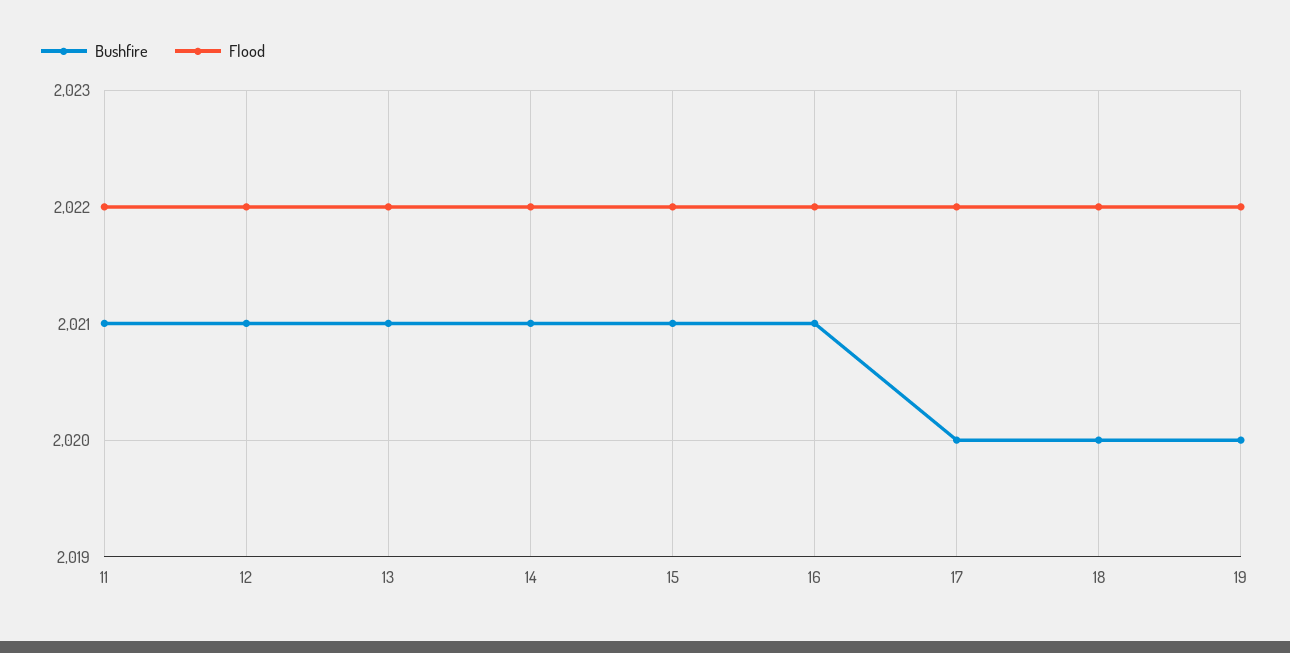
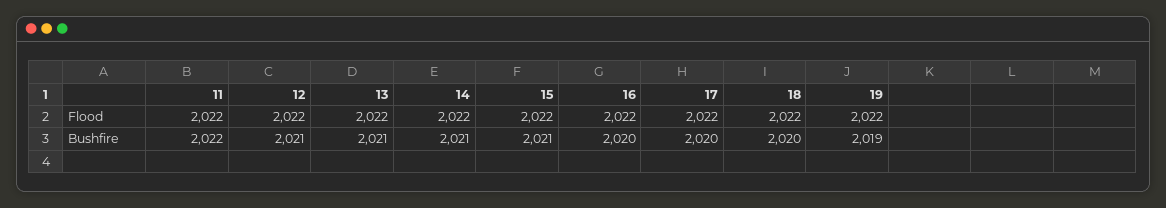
  {
    "Bushfire": {
-     "11": 2021,
+     "11": 2022,
      "12": 2021,
      "13": 2021,
      "14": 2021,
      "15": 2021,
-     "16": 2021,
+     "16": 2020,
      "17": 2020,
      "18": 2020,
-     "19": 2020
+     "19": 2019
    },
    "Flood": {
      "11": 2022,
      "12": 2022,
      "13": 2022,
      "14": 2022,
      "15": 2022,
      "16": 2022,
      "17": 2022,
      "18": 2022,
      "19": 2022
    }
  }

